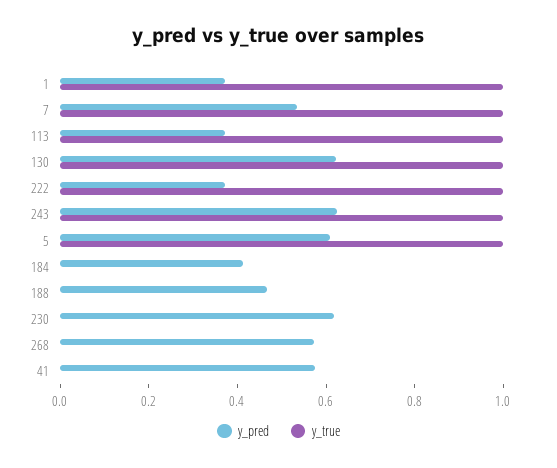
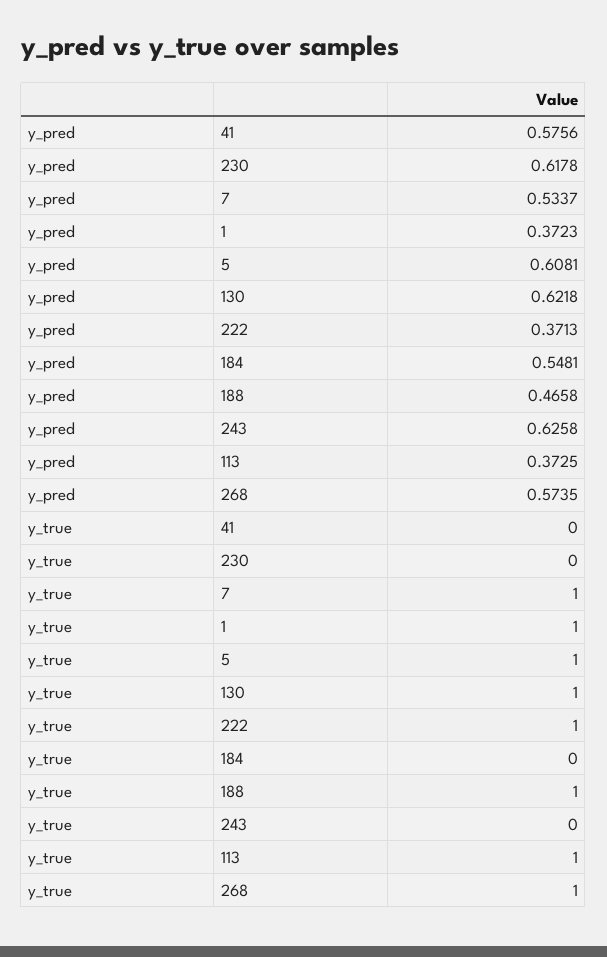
  {
    "y_pred": {
      "1": 0.3723,
      "7": 0.5337,
      "113": 0.3725,
      "130": 0.6218,
      "222": 0.3713,
      "243": 0.6258,
      "5": 0.6081,
-     "184": 0.4,
+     "184": 0.5481,
      "188": 0.4658,
      "230": 0.6178,
      "268": 0.5735,
      "41": 0.5756
    },
    "y_true": {
      "1": 1,
      "7": 1,
      "113": 1,
      "130": 1,
      "222": 1,
-     "243": 1,
+     "243": 0,
      "5": 1,
      "184": 0,
-     "188": 0,
+     "188": 1,
      "230": 0,
-     "268": 0,
+     "268": 1,
      "41": 0
    }
  }

